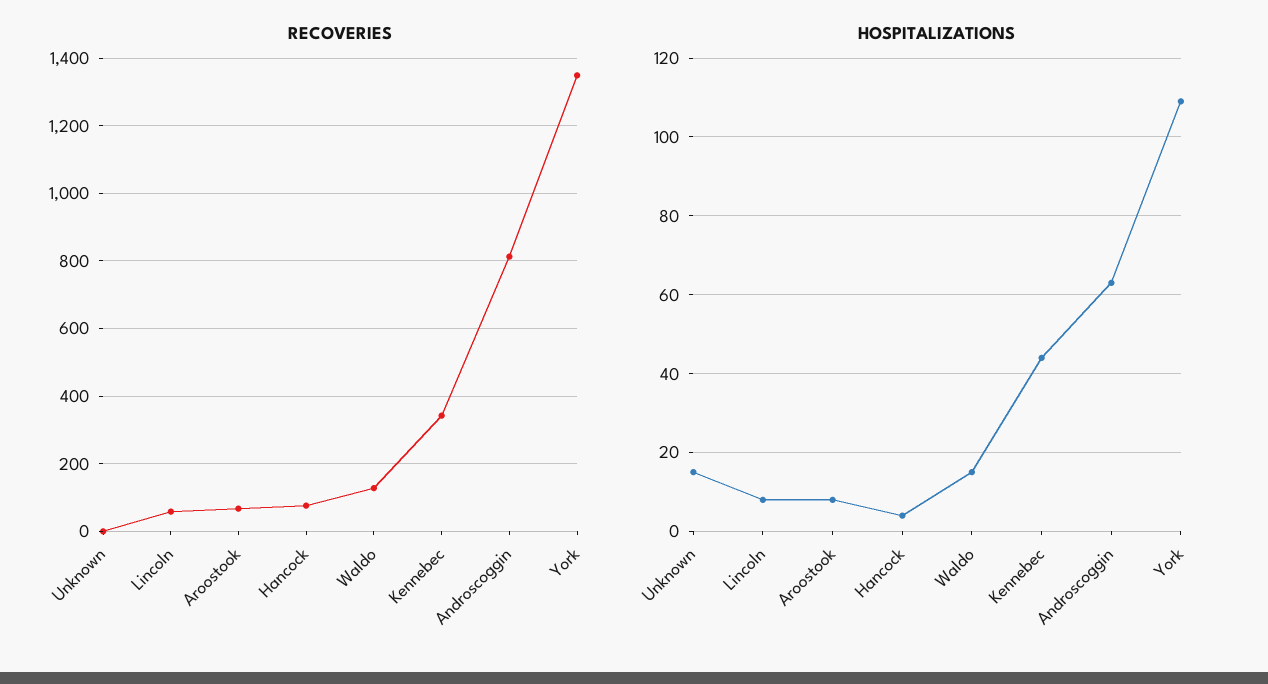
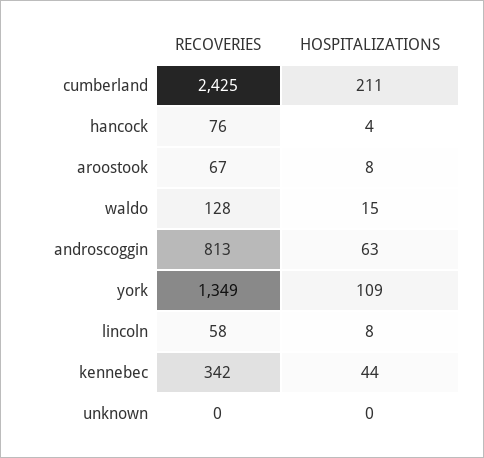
  {
    "RECOVERIES": {
      "Unknown": 0,
      "Lincoln": 58,
      "Aroostook": 67,
      "Hancock": 76,
      "Waldo": 128,
      "Kennebec": 342,
      "Androscoggin": 813,
-     "York": 1349
+     "York": 1349,
+     "cumberland": 2425
    },
    "HOSPITALIZATIONS": {
-     "Unknown": 15,
+     "Unknown": 0,
      "Lincoln": 8,
      "Aroostook": 8,
      "Hancock": 4,
      "Waldo": 15,
      "Kennebec": 44,
      "Androscoggin": 63,
-     "York": 109
+     "York": 109,
+     "cumberland": 211
    }
  }

